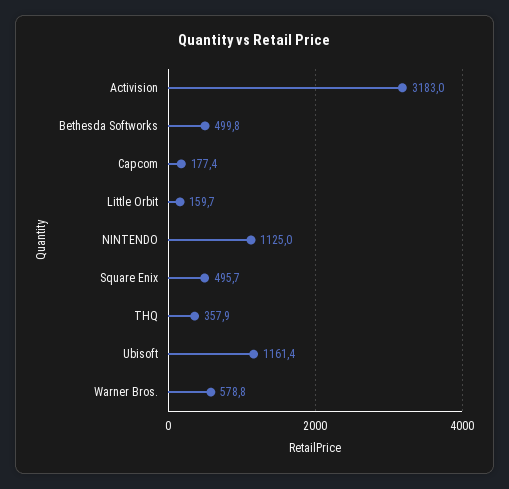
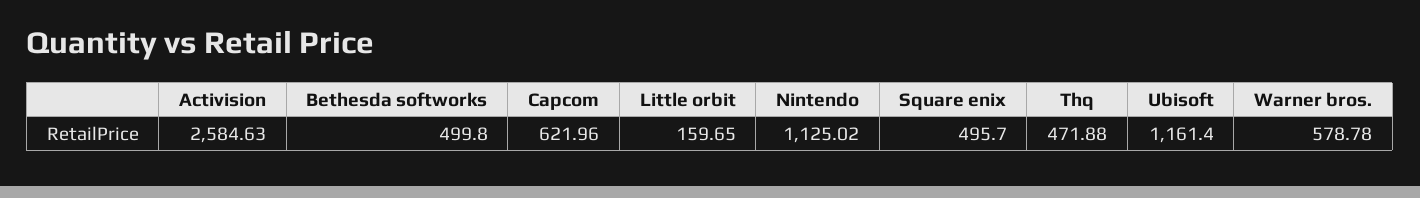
  {
-   "Activision": 3183,
+   "Activision": 2584.63,
    "Bethesda Softworks": 499.8,
-   "Capcom": 177.4,
+   "Capcom": 621.96,
    "Little Orbit": 159.65,
    "NINTENDO": 1125.02,
    "Square Enix": 495.7,
-   "THQ": 357.9,
+   "THQ": 471.88,
    "Ubisoft": 1161.4,
    "Warner Bros.": 578.78
  }

